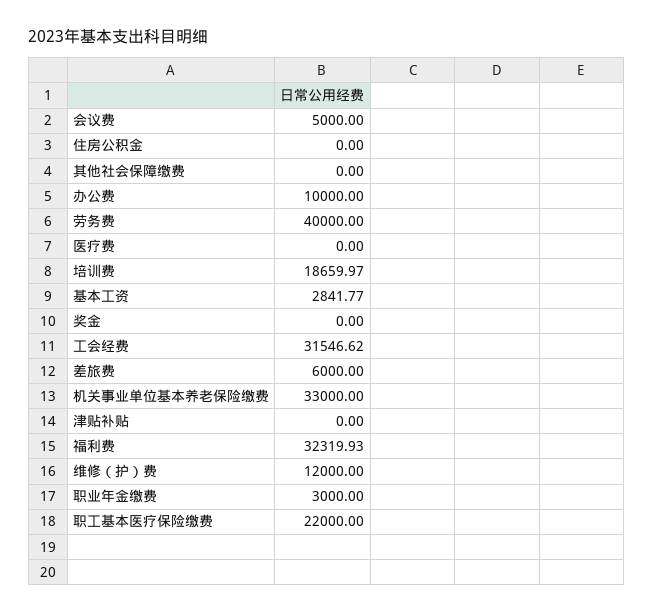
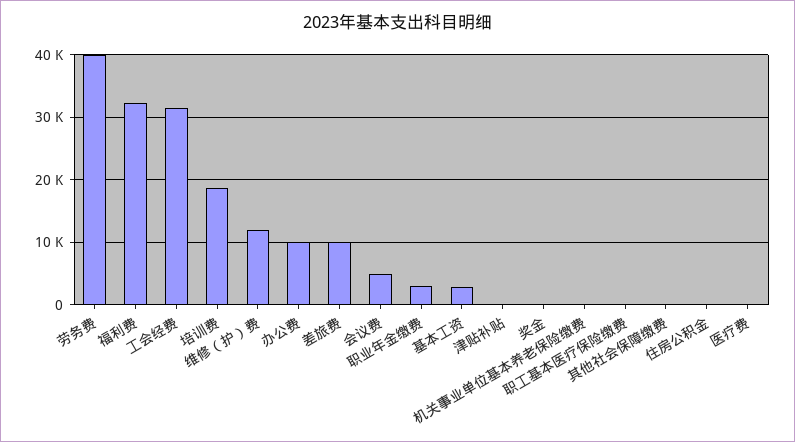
  {
    "会议费": 5000,
    "住房公积金": 0,
    "其他社会保障缴费": 0,
    "办公费": 10000,
    "劳务费": 40000,
    "医疗费": 0,
    "培训费": 18659.97,
    "基本工资": 2841.77,
    "奖金": 0,
    "工会经费": 31546.62,
-   "差旅费": 6000,
+   "差旅费": 10000,
-   "机关事业单位基本养老保险缴费": 33000,
+   "机关事业单位基本养老保险缴费": 0,
    "津贴补贴": 0,
    "福利费": 32319.93,
    "维修（护）费": 12000,
    "职业年金缴费": 3000,
-   "职工基本医疗保险缴费": 22000
+   "职工基本医疗保险缴费": 0
  }

